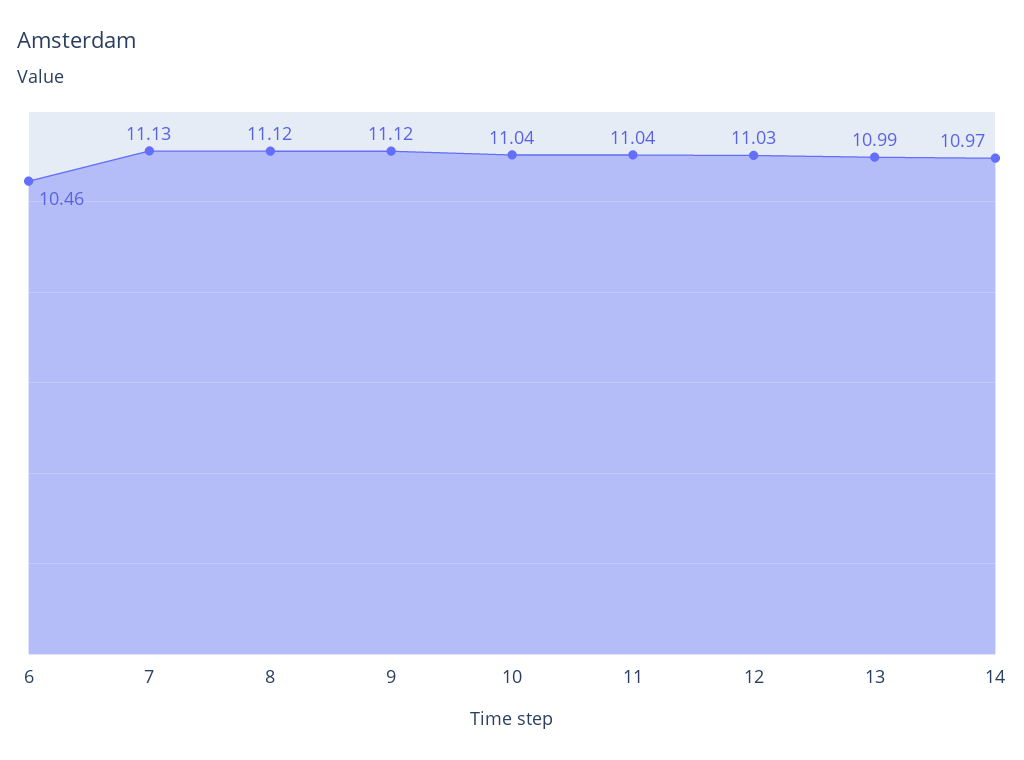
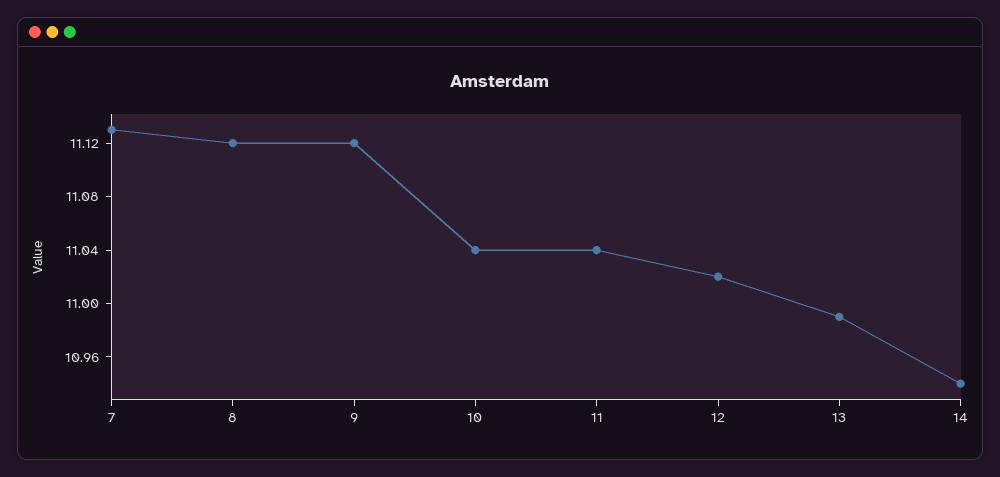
  {
-   "6": 10.46,
    "7": 11.13,
    "8": 11.12,
    "9": 11.12,
    "10": 11.04,
    "11": 11.04,
-   "12": 11.03,
+   "12": 11.02,
    "13": 10.99,
-   "14": 10.97
+   "14": 10.94
  }

